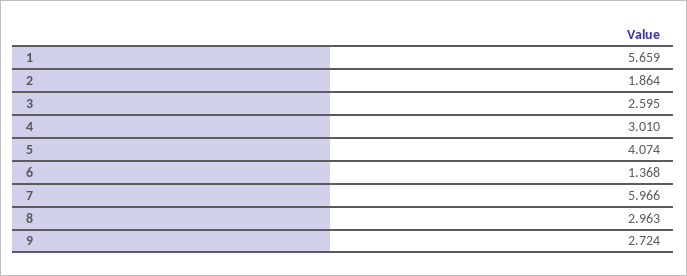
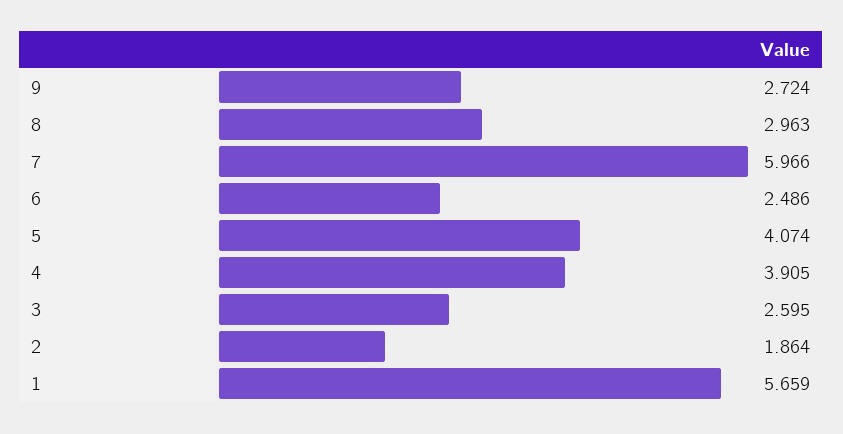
  {
    "1": 5.659,
    "2": 1.864,
    "3": 2.595,
-   "4": 3.01,
+   "4": 3.905,
    "5": 4.074,
-   "6": 1.368,
+   "6": 2.486,
    "7": 5.966,
    "8": 2.963,
    "9": 2.724
  }

